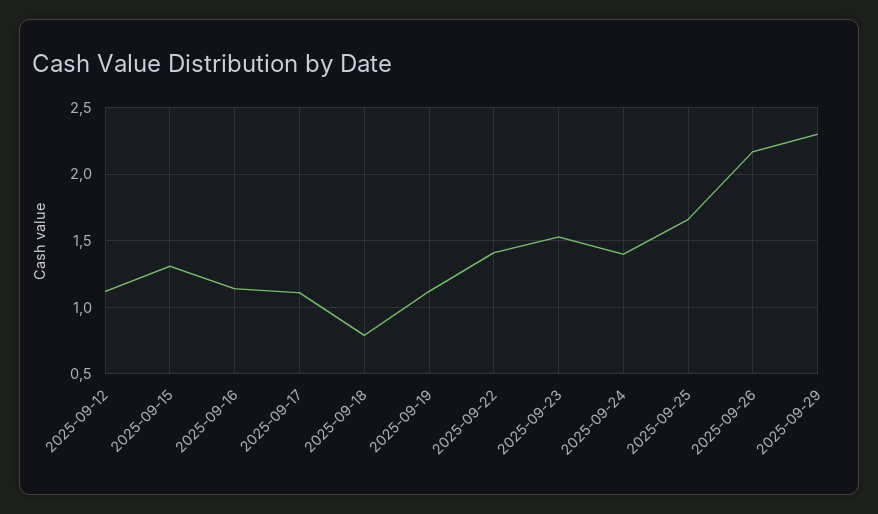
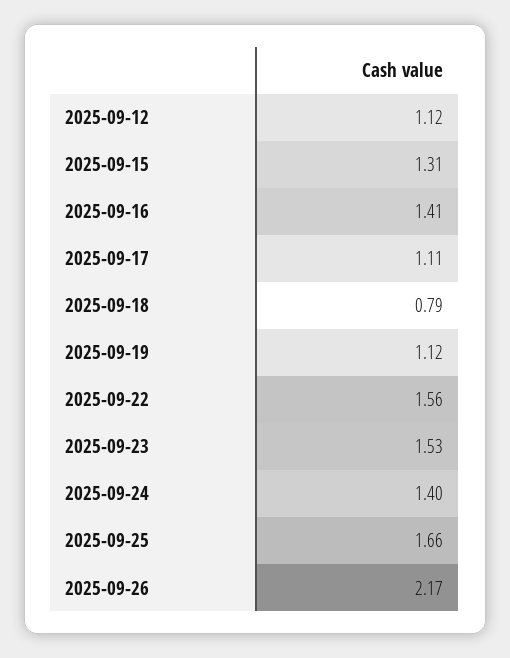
  {
    "2025-09-12": 1.12,
    "2025-09-15": 1.31,
-   "2025-09-16": 1.15,
+   "2025-09-16": 1.41,
    "2025-09-17": 1.11,
    "2025-09-18": 0.79,
    "2025-09-19": 1.12,
-   "2025-09-22": 1.4,
+   "2025-09-22": 1.56,
    "2025-09-23": 1.53,
    "2025-09-24": 1.4,
    "2025-09-25": 1.66,
-   "2025-09-26": 2.17,
+   "2025-09-26": 2.17
-   "2025-09-29": 2.3
  }

